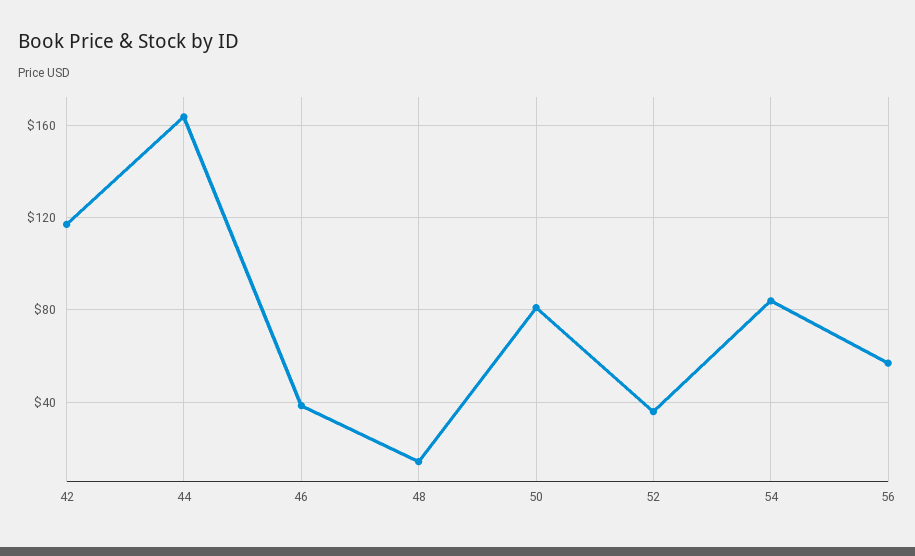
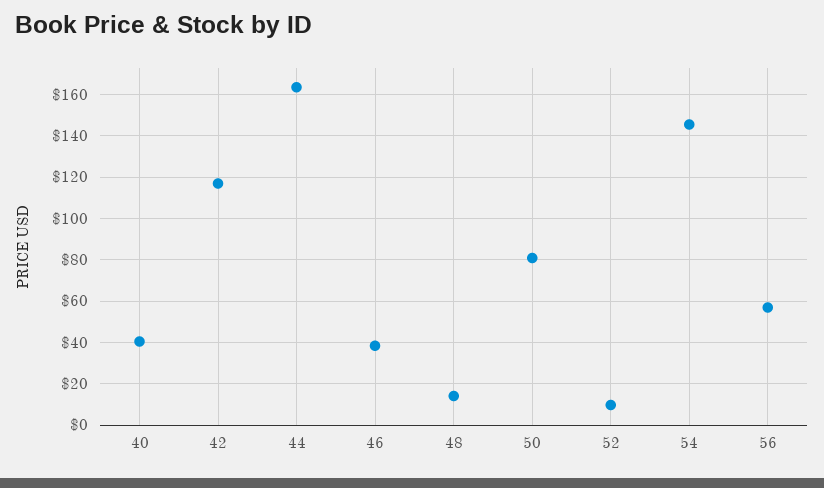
  {
    "42": 115,
    "44": 165,
    "46": 40,
    "48": 15,
    "50": 80,
-   "52": 35,
+   "52": 10,
-   "54": 85,
+   "54": 145,
-   "56": 55
+   "56": 55,
+   "40": 40
  }

